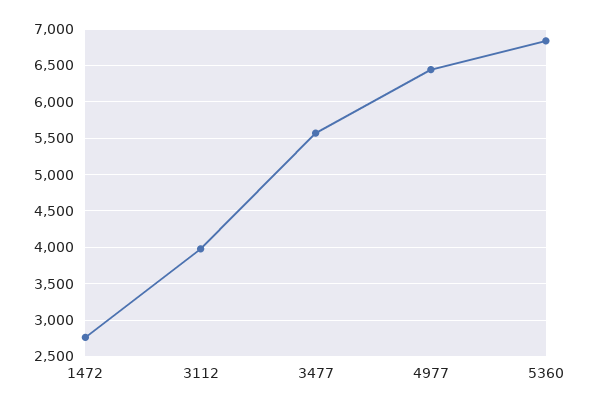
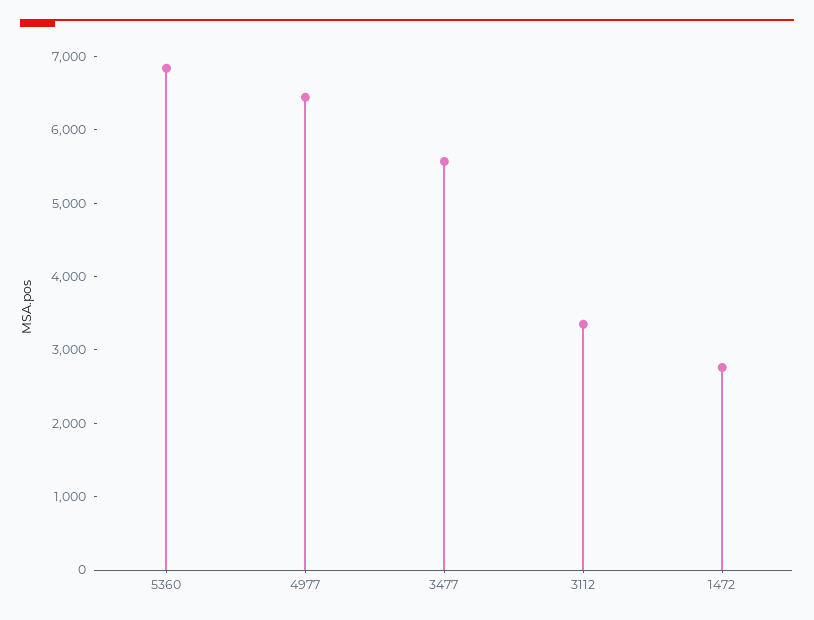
  {
    "1472": 2800,
-   "3112": 4000,
+   "3112": 3400,
    "3477": 5600,
    "4977": 6400,
    "5360": 6800
  }

